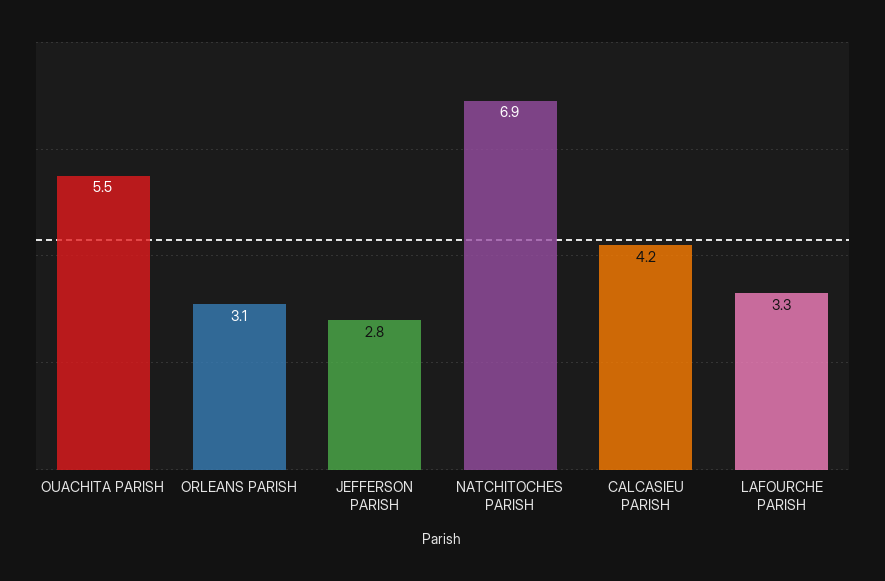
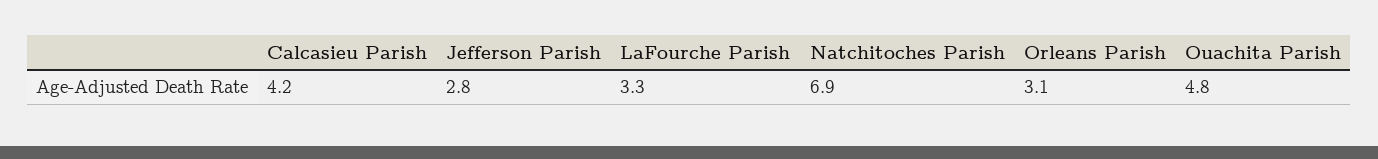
  {
-   "OUACHITA PARISH": 5.5,
+   "OUACHITA PARISH": 4.8,
    "ORLEANS PARISH": 3.1,
    "JEFFERSON PARISH": 2.8,
    "NATCHITOCHES PARISH": 6.9,
    "CALCASIEU PARISH": 4.2,
    "LAFOURCHE PARISH": 3.3
  }

